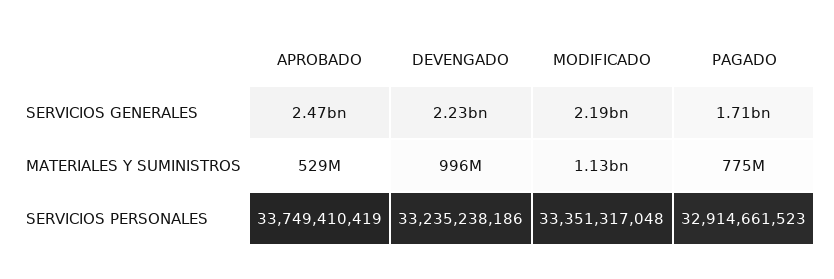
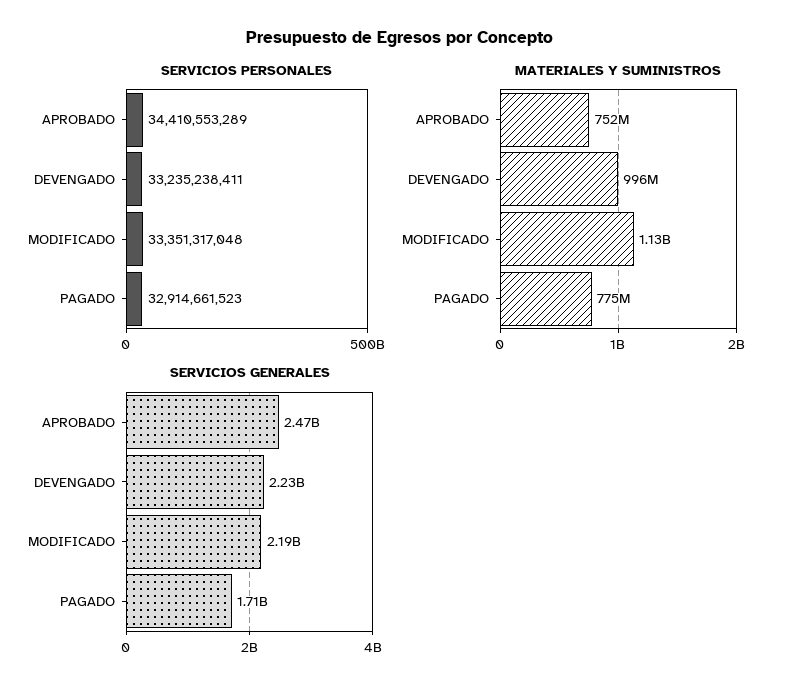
  {
    "SERVICIOS GENERALES": {
      "APROBADO": 2470000000,
      "DEVENGADO": 2230000000,
      "MODIFICADO": 2190000000,
      "PAGADO": 1710000000
    },
    "MATERIALES Y SUMINISTROS": {
-     "APROBADO": 529000000,
+     "APROBADO": 752000000,
      "DEVENGADO": 996000000,
      "MODIFICADO": 1130000000,
      "PAGADO": 775000000
    },
    "SERVICIOS PERSONALES": {
-     "APROBADO": 33749410419,
+     "APROBADO": 34410553289,
-     "DEVENGADO": 33235238186,
+     "DEVENGADO": 33235238411,
      "MODIFICADO": 33351317048,
      "PAGADO": 32914661523
    }
  }

